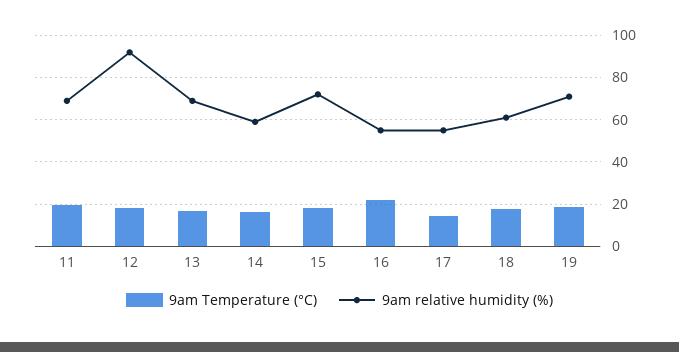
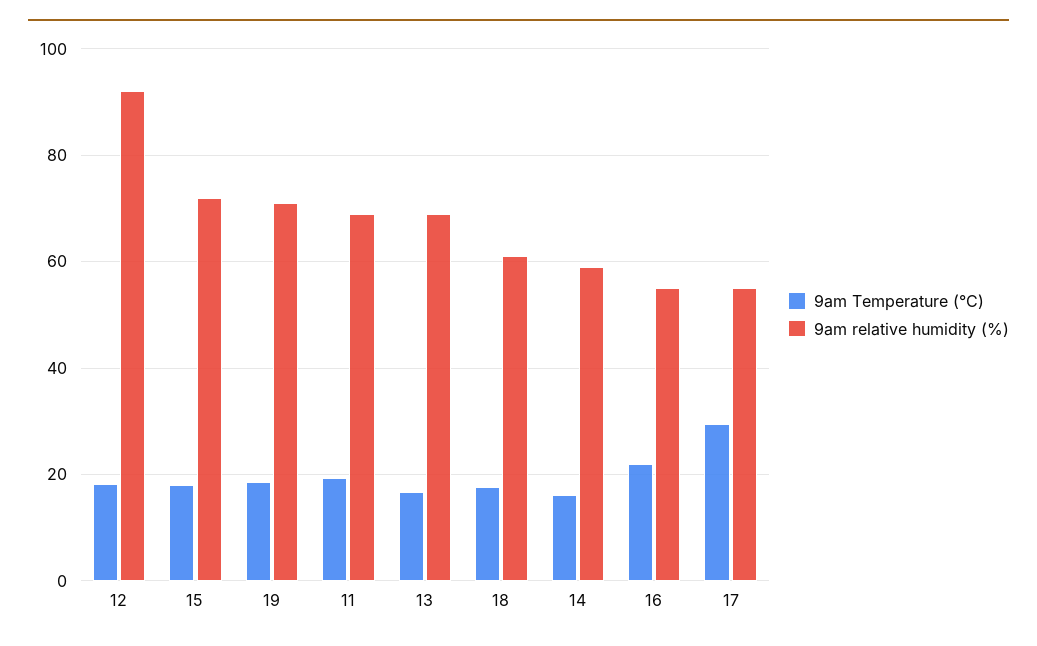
  {
    "9am Temperature (°C)": {
      "11": 20,
      "12": 18,
      "13": 16,
      "14": 16,
      "15": 18,
      "16": 22,
-     "17": 15,
+     "17": 30,
      "18": 18,
      "19": 18
    },
    "9am relative humidity (%)": {
      "11": 70,
      "12": 92,
      "13": 70,
      "14": 60,
      "15": 72,
      "16": 56,
      "17": 56,
      "18": 62,
      "19": 72
    }
  }

